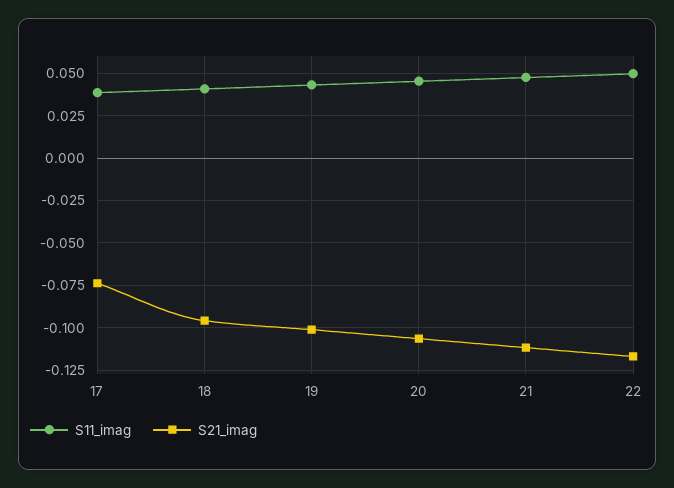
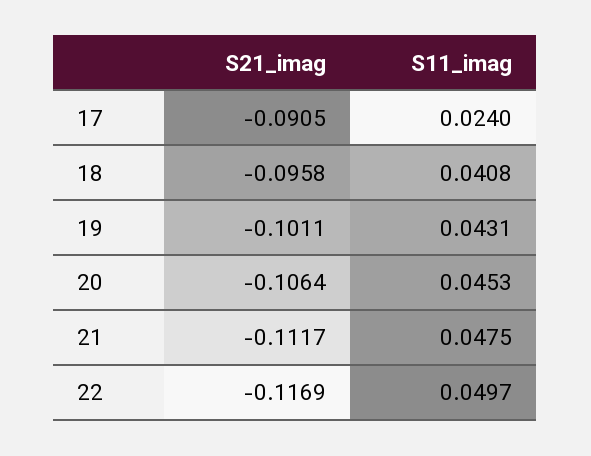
  {
    "S11_imag": {
-     "17": 0.04,
+     "17": 0.024,
      "18": 0.0408,
      "19": 0.0431,
      "20": 0.0453,
      "21": 0.0475,
      "22": 0.0497
    },
    "S21_imag": {
-     "17": -0.075,
+     "17": -0.0905,
      "18": -0.0958,
      "19": -0.1011,
      "20": -0.1064,
      "21": -0.1117,
      "22": -0.1169
    }
  }

